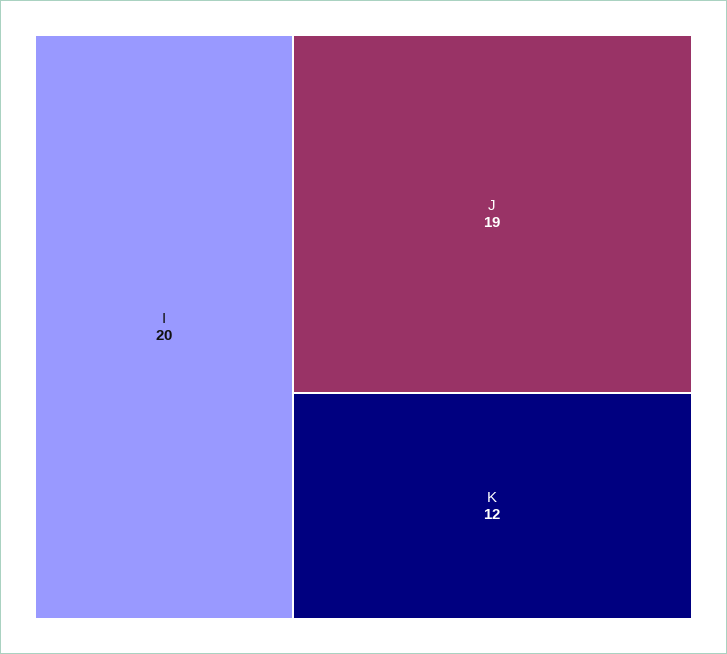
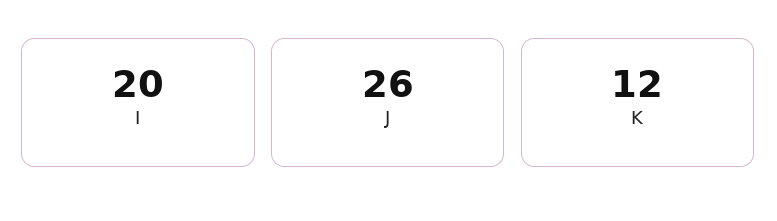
  {
    "I": 20,
-   "J": 19,
+   "J": 26,
    "K": 12
  }

